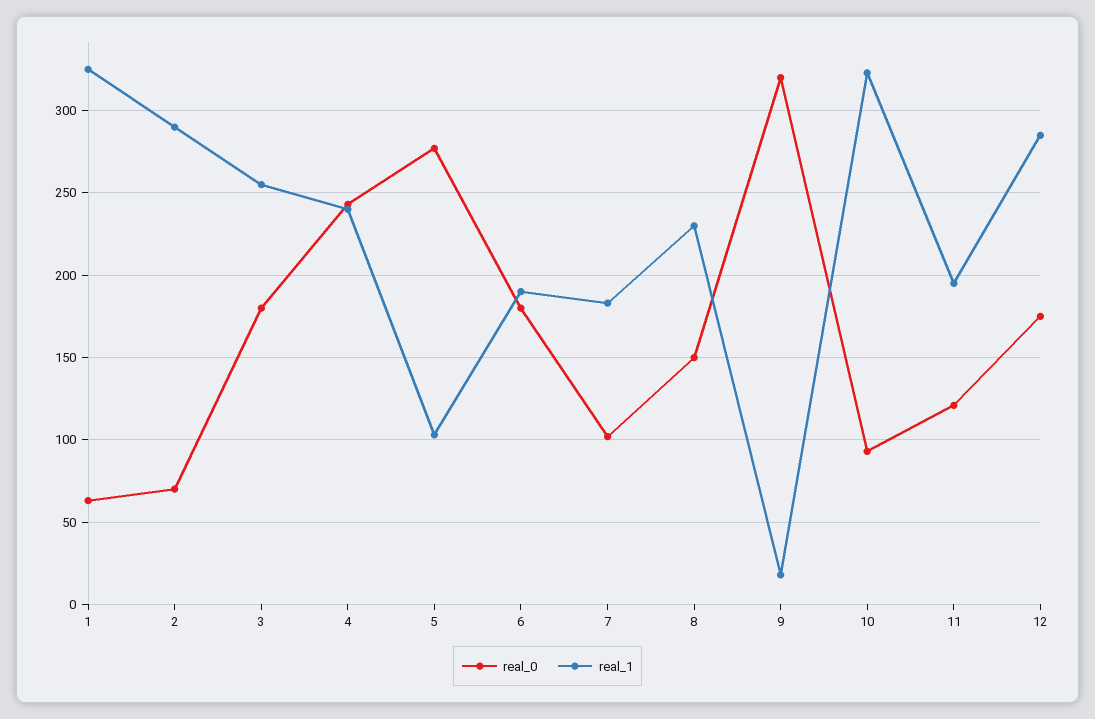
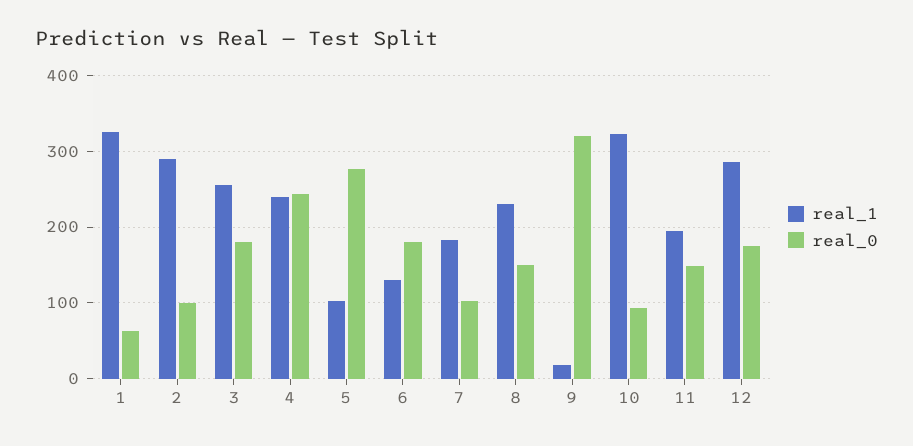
  {
    "real_0": {
      "1": 65,
-     "2": 70,
+     "2": 100,
      "3": 180,
      "4": 245,
      "5": 275,
      "6": 180,
      "7": 100,
      "8": 150,
      "9": 320,
      "10": 95,
-     "11": 120,
+     "11": 150,
      "12": 175
    },
    "real_1": {
      "1": 325,
      "2": 290,
      "3": 255,
      "4": 240,
      "5": 105,
-     "6": 190,
+     "6": 130,
      "7": 185,
      "8": 230,
      "9": 20,
      "10": 325,
      "11": 195,
      "12": 285
    }
  }

